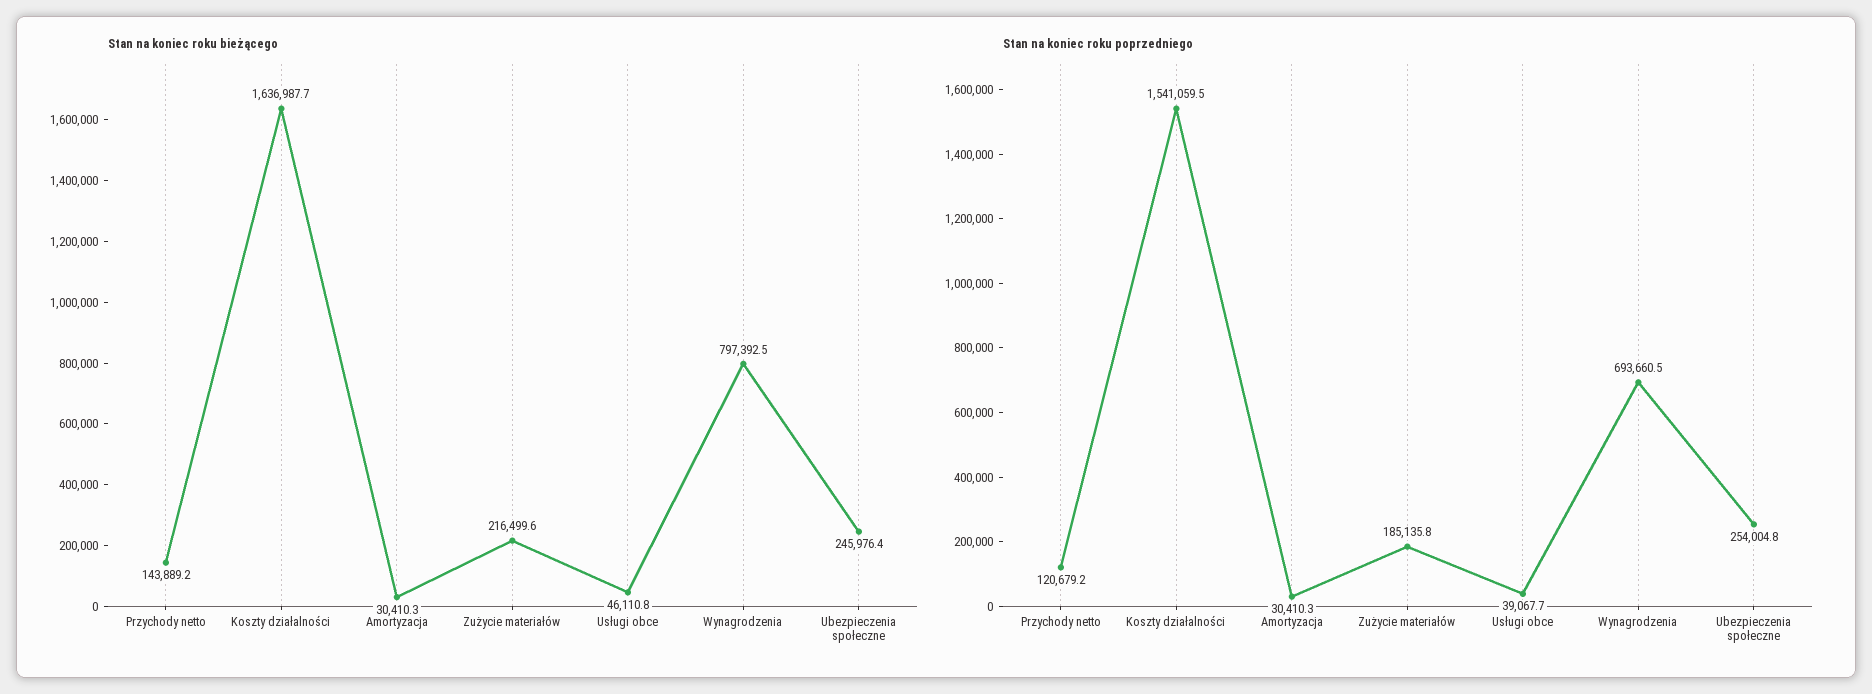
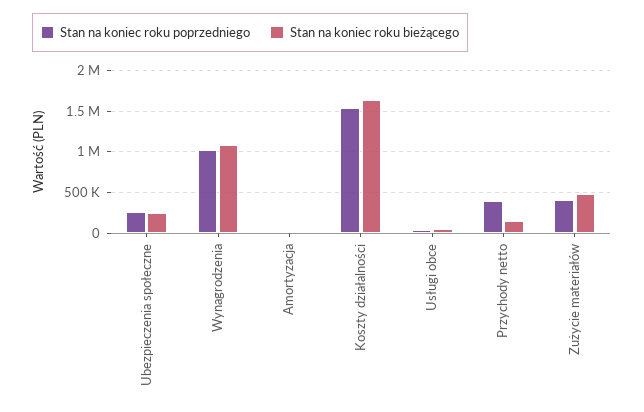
  {
    "Stan na koniec roku bieżącego": {
      "Przychody netto": 143889.2,
      "Koszty działalności": 1636987.7,
      "Amortyzacja": 30410.3,
-     "Zużycie materiałów": 216499.6,
+     "Zużycie materiałów": 500000,
      "Usługi obce": 46110.8,
-     "Wynagrodzenia": 797392.5,
+     "Wynagrodzenia": 1100000,
      "Ubezpieczenia społeczne": 245976.4
    },
    "Stan na koniec roku poprzedniego": {
-     "Przychody netto": 120679.2,
+     "Przychody netto": 400000,
      "Koszty działalności": 1541059.5,
      "Amortyzacja": 30410.3,
-     "Zużycie materiałów": 185135.8,
+     "Zużycie materiałów": 400000,
      "Usługi obce": 39067.7,
-     "Wynagrodzenia": 693660.5,
+     "Wynagrodzenia": 1000000,
      "Ubezpieczenia społeczne": 254004.8
    }
  }

